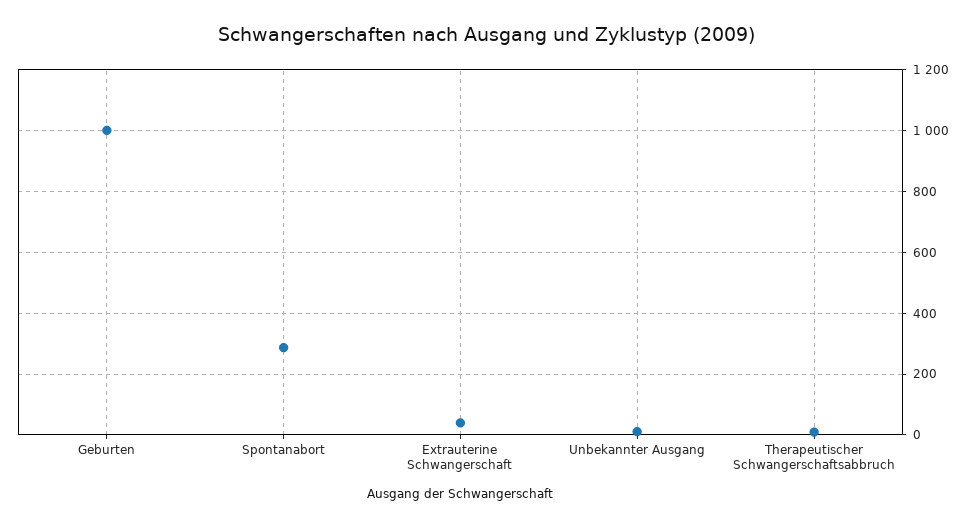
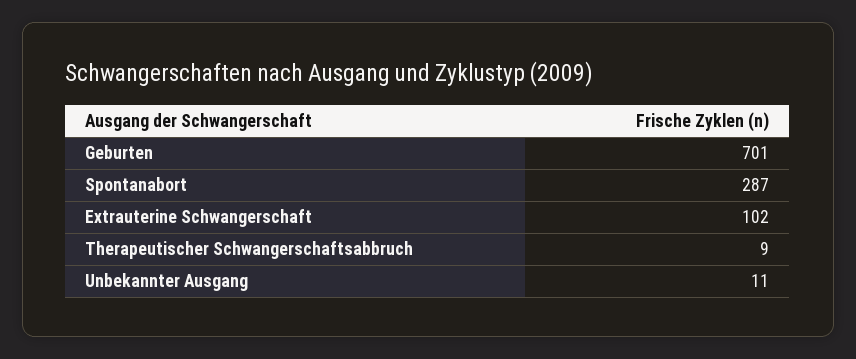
  {
-   "Geburten": 1000,
+   "Geburten": 701,
    "Spontanabort": 287,
-   "Extrauterine Schwangerschaft": 40,
+   "Extrauterine Schwangerschaft": 102,
    "Unbekannter Ausgang": 11,
    "Therapeutischer Schwangerschaftsabbruch": 9
  }

